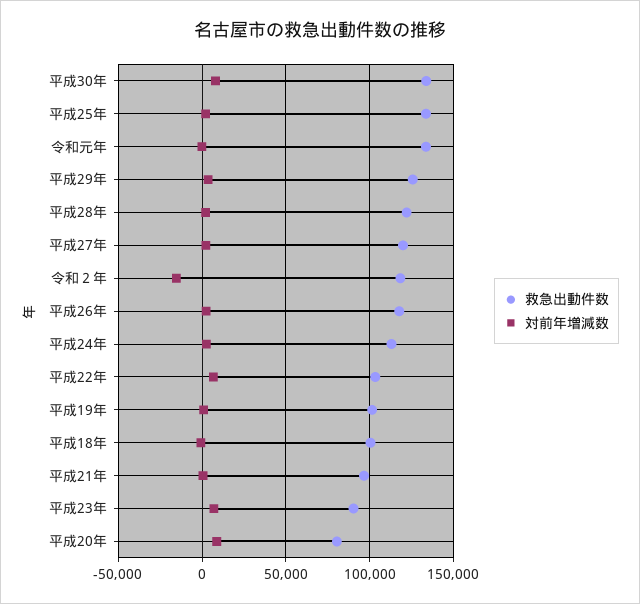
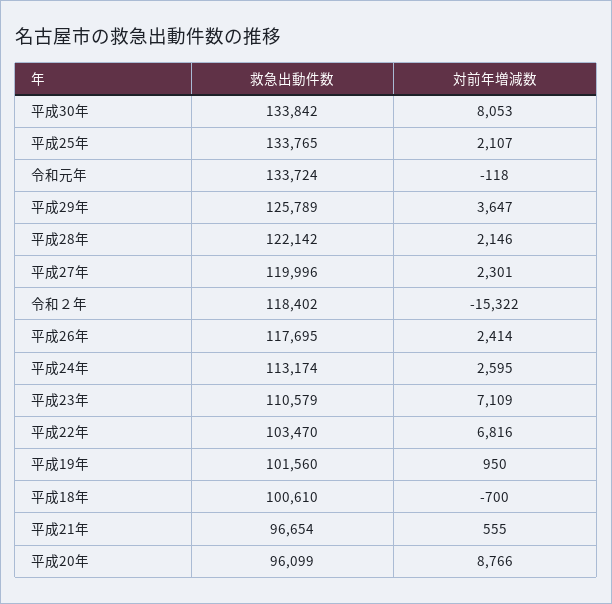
  {
    "救急出動件数": {
      "平成30年": 133842,
      "平成25年": 133765,
      "令和元年": 133724,
      "平成29年": 125789,
      "平成28年": 122142,
      "平成27年": 119996,
      "令和２年": 118402,
      "平成26年": 117695,
      "平成24年": 113174,
      "平成22年": 103470,
      "平成19年": 101560,
      "平成18年": 100610,
      "平成21年": 96654,
-     "平成23年": 90000,
+     "平成23年": 110579,
-     "平成20年": 80000
+     "平成20年": 96099
    },
    "対前年増減数": {
      "平成30年": 8053,
      "平成25年": 2107,
      "令和元年": -118,
      "平成29年": 3647,
      "平成28年": 2146,
      "平成27年": 2301,
      "令和２年": -15322,
      "平成26年": 2414,
      "平成24年": 2595,
      "平成22年": 6816,
      "平成19年": 950,
      "平成18年": -700,
      "平成21年": 555,
      "平成23年": 7109,
      "平成20年": 8766
    }
  }

